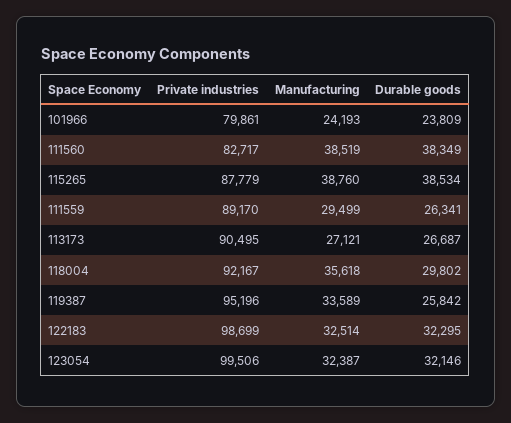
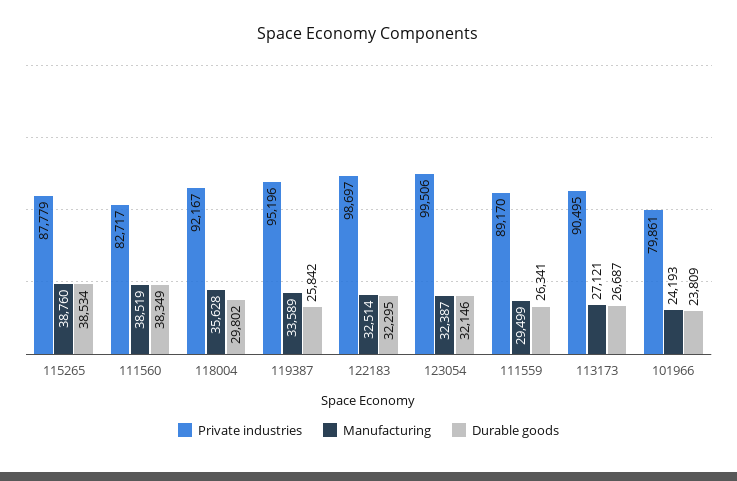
  {
    "Private industries": {
      "101966": 79861,
      "111560": 82717,
      "115265": 87779,
      "111559": 89170,
      "113173": 90495,
      "118004": 92167,
      "119387": 95196,
-     "122183": 98699,
+     "122183": 98697,
      "123054": 99506
    },
    "Manufacturing": {
      "101966": 24193,
      "111560": 38519,
      "115265": 38760,
      "111559": 29499,
      "113173": 27121,
-     "118004": 35618,
+     "118004": 35628,
      "119387": 33589,
      "122183": 32514,
      "123054": 32387
    },
    "Durable goods": {
      "101966": 23809,
      "111560": 38349,
      "115265": 38534,
      "111559": 26341,
      "113173": 26687,
      "118004": 29802,
      "119387": 25842,
      "122183": 32295,
      "123054": 32146
    }
  }

